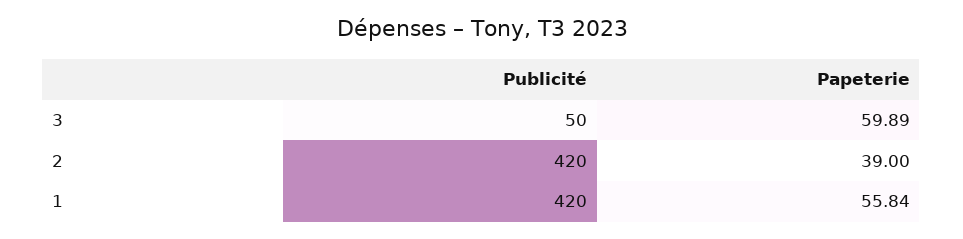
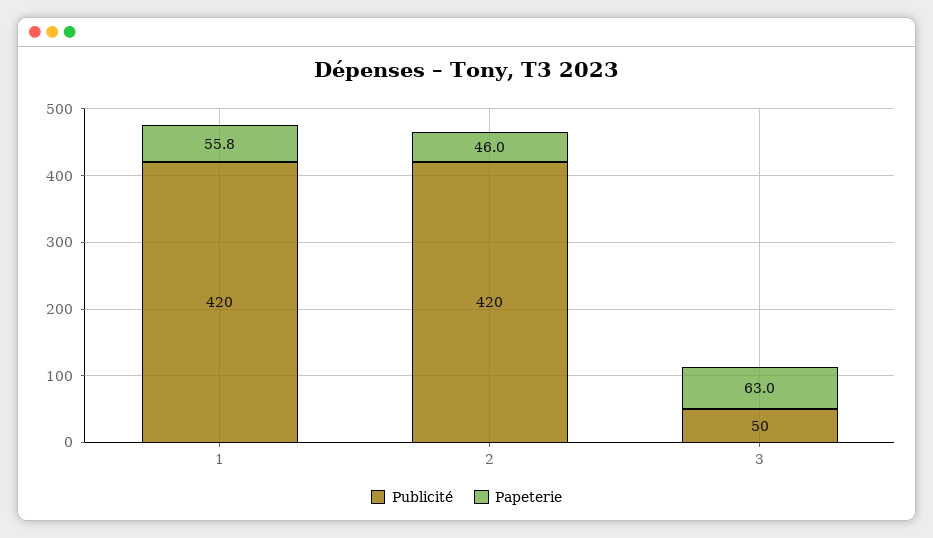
  {
    "Publicité": {
      "3": 50,
      "2": 420,
      "1": 420
    },
    "Papeterie": {
-     "3": 59.89,
+     "3": 63,
-     "2": 39,
+     "2": 46,
      "1": 55.84
    }
  }

